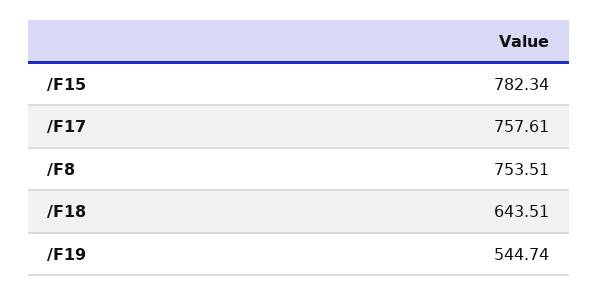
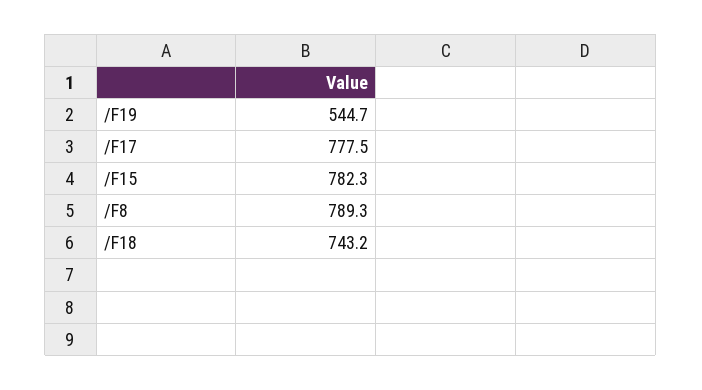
  {
    "/F15": 782.34,
-   "/F17": 757.61,
+   "/F17": 777.5,
-   "/F8": 753.51,
+   "/F8": 789.3,
-   "/F18": 643.51,
+   "/F18": 743.2,
    "/F19": 544.74
  }

